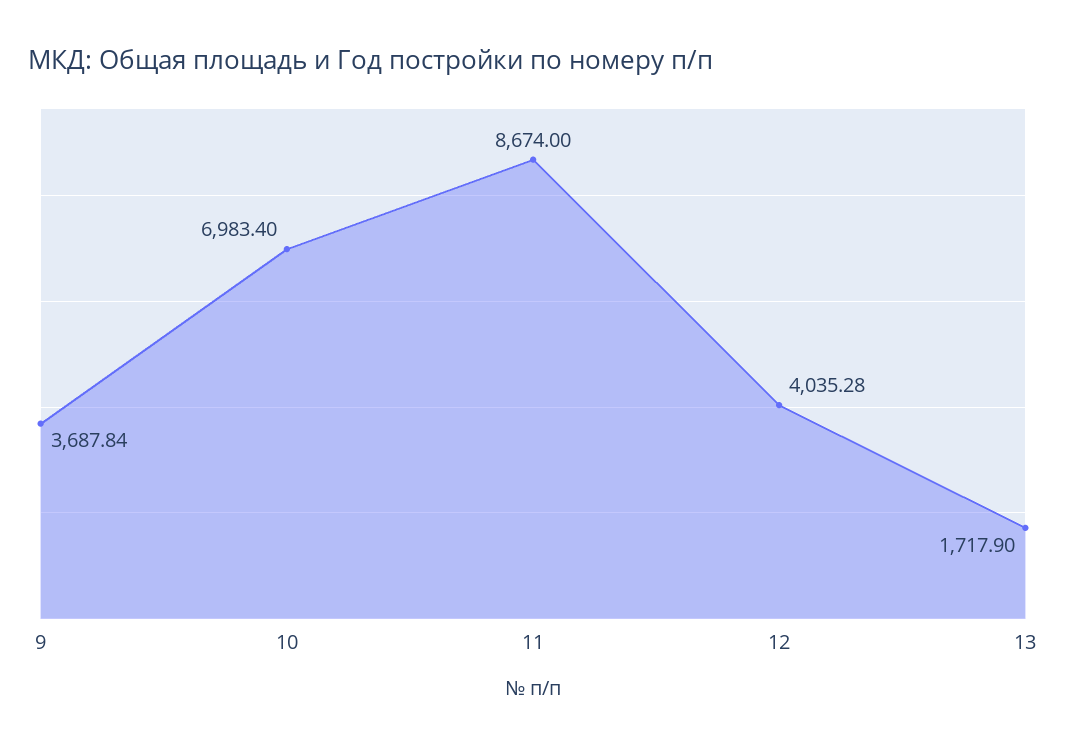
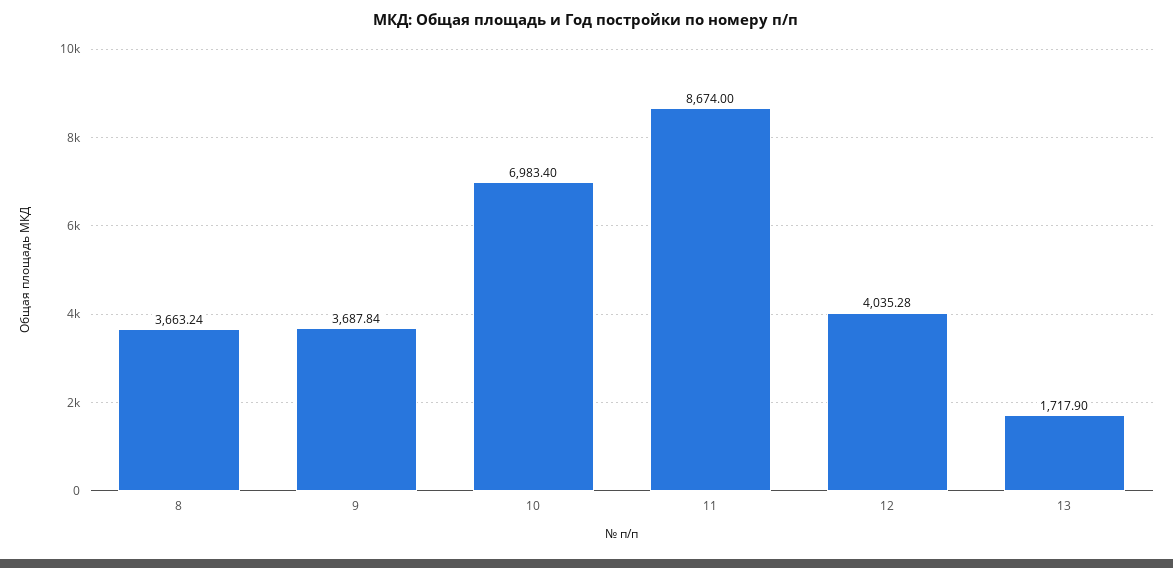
  {
    "9": 3687.84,
    "10": 6983.4,
    "11": 8674,
    "12": 4035.28,
-   "13": 1717.9
+   "13": 1717.9,
+   "8": 3663.24
  }

